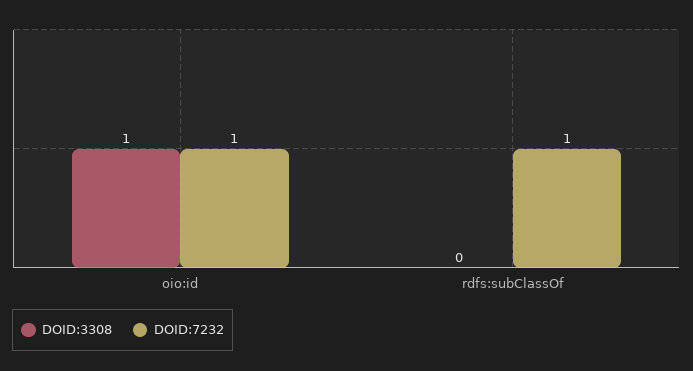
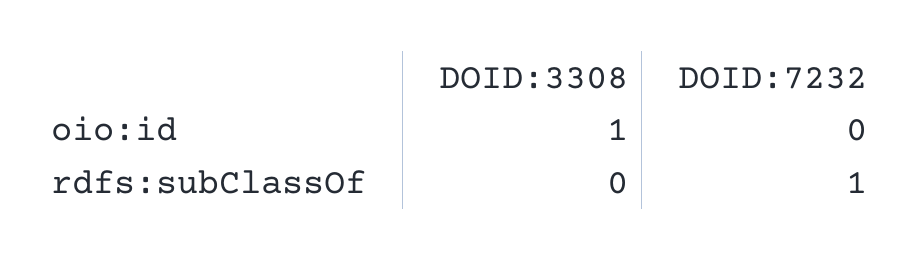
  {
    "DOID:3308": {
      "oio:id": 1,
      "rdfs:subClassOf": 0
    },
    "DOID:7232": {
-     "oio:id": 1,
+     "oio:id": 0,
      "rdfs:subClassOf": 1
    }
  }

